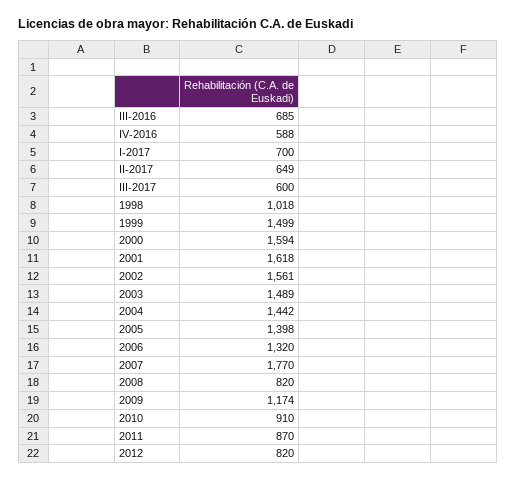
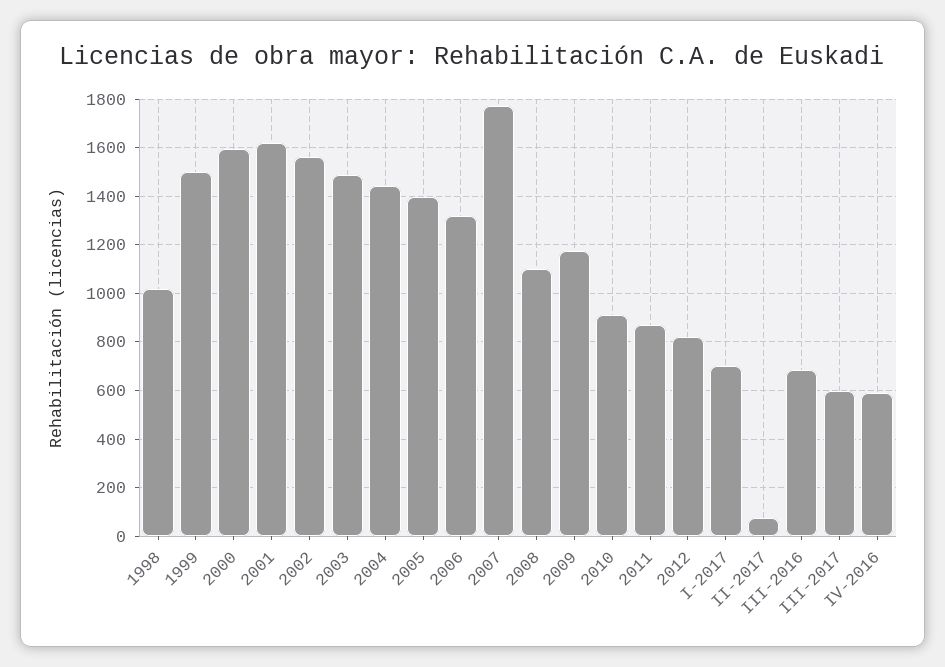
  {
    "III-2016": 685,
    "IV-2016": 588,
    "I-2017": 700,
-   "II-2017": 649,
+   "II-2017": 75,
    "III-2017": 600,
    "1998": 1018,
    "1999": 1499,
    "2000": 1594,
    "2001": 1618,
    "2002": 1561,
    "2003": 1489,
    "2004": 1442,
    "2005": 1398,
    "2006": 1320,
    "2007": 1770,
-   "2008": 820,
+   "2008": 1100,
    "2009": 1174,
    "2010": 910,
    "2011": 870,
    "2012": 820
  }

